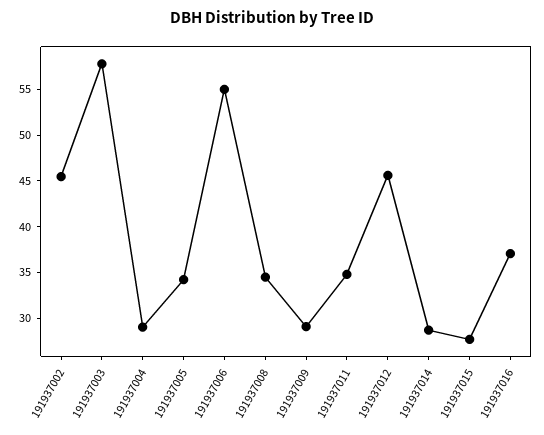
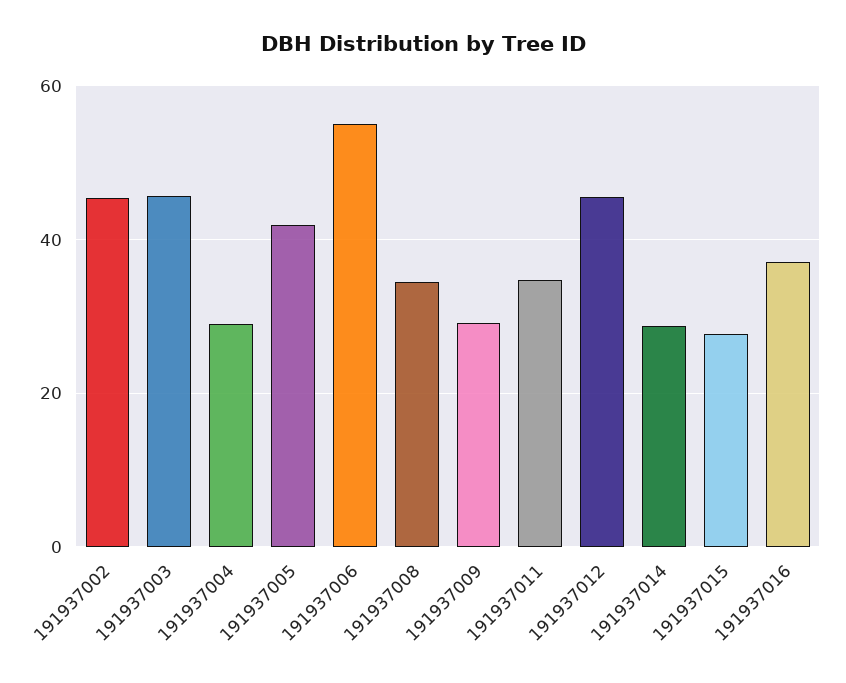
  {
    "191937002": 45,
-   "191937003": 58,
+   "191937003": 46,
    "191937004": 29,
-   "191937005": 34,
+   "191937005": 42,
    "191937006": 55,
    "191937008": 34,
    "191937009": 29,
    "191937011": 35,
    "191937012": 46,
    "191937014": 29,
    "191937015": 28,
    "191937016": 37
  }

